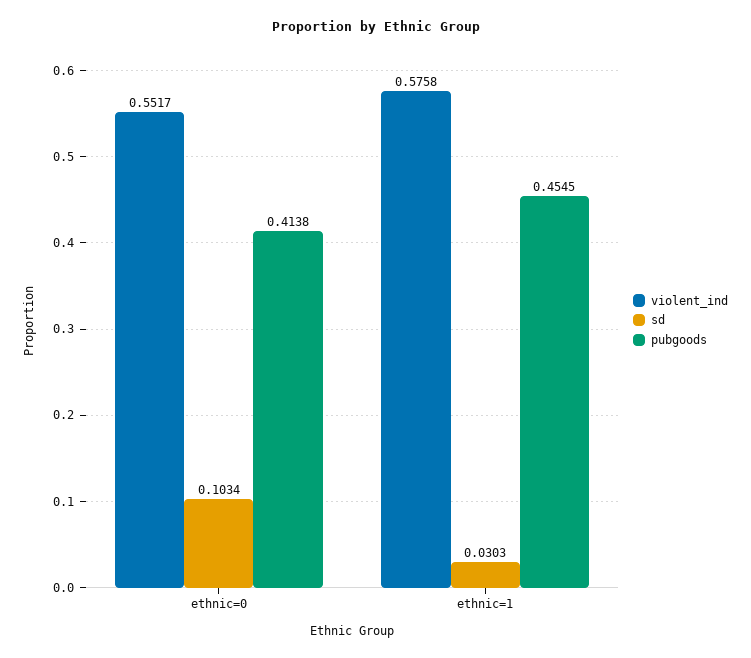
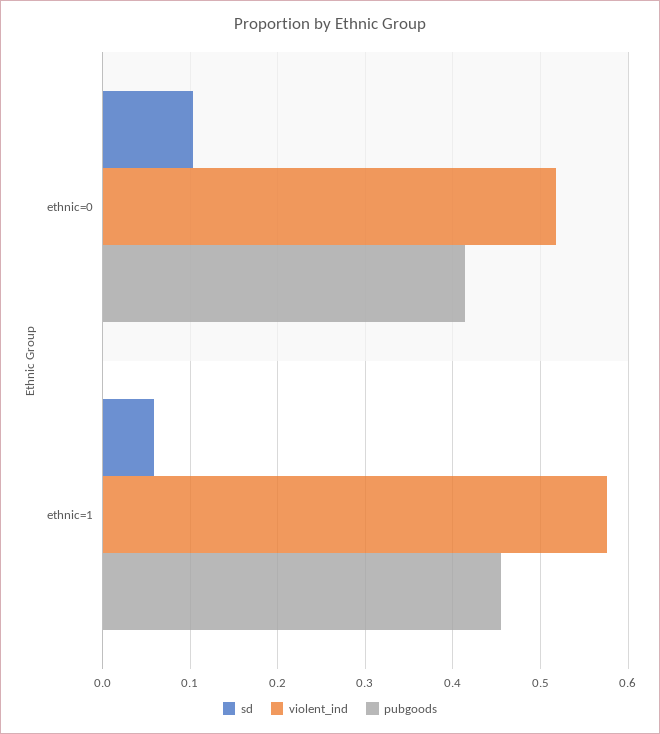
  {
    "violent_ind": {
-     "ethnic=0": 0.5517,
+     "ethnic=0": 0.52,
      "ethnic=1": 0.5758
    },
    "sd": {
      "ethnic=0": 0.1034,
-     "ethnic=1": 0.0303
+     "ethnic=1": 0.06
    },
    "pubgoods": {
      "ethnic=0": 0.4138,
      "ethnic=1": 0.4545
    }
  }

